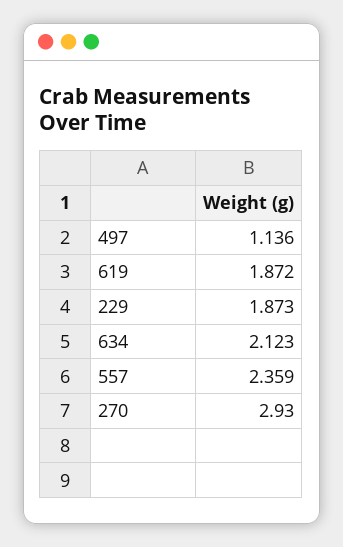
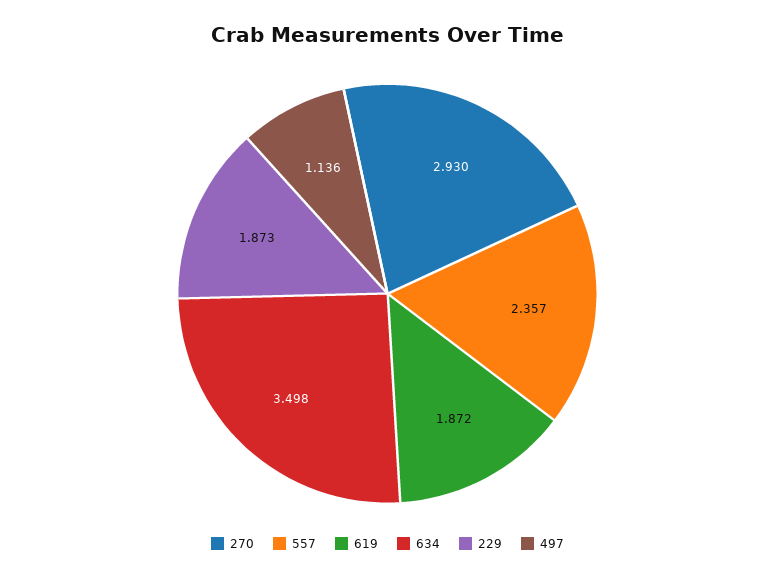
  {
    "497": 1.136,
    "619": 1.872,
    "229": 1.873,
-   "634": 2.123,
+   "634": 3.498,
-   "557": 2.359,
+   "557": 2.357,
    "270": 2.93
  }

